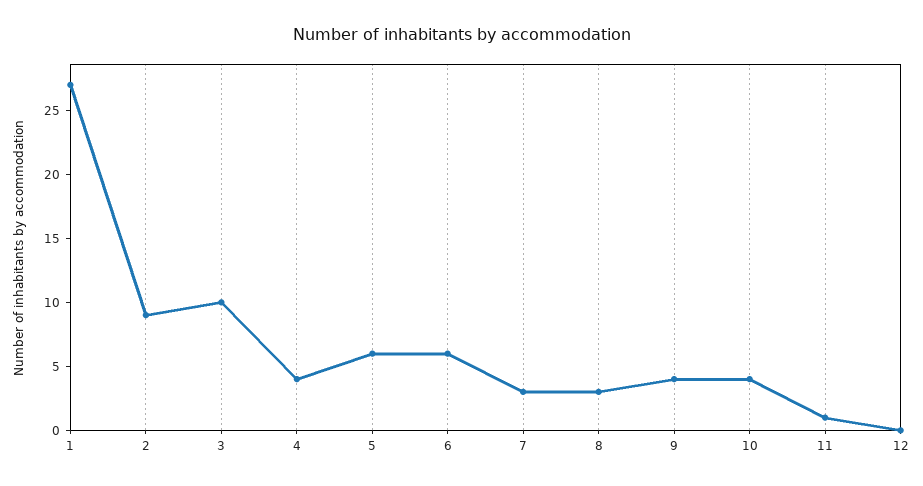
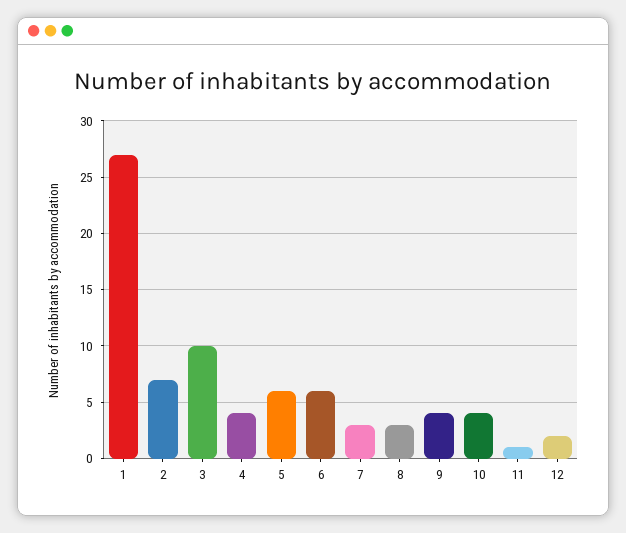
  {
    "1": 27,
-   "2": 9,
+   "2": 7,
    "3": 10,
    "4": 4,
    "5": 6,
    "6": 6,
    "7": 3,
    "8": 3,
    "9": 4,
    "10": 4,
    "11": 1,
-   "12": 0
+   "12": 2
  }

